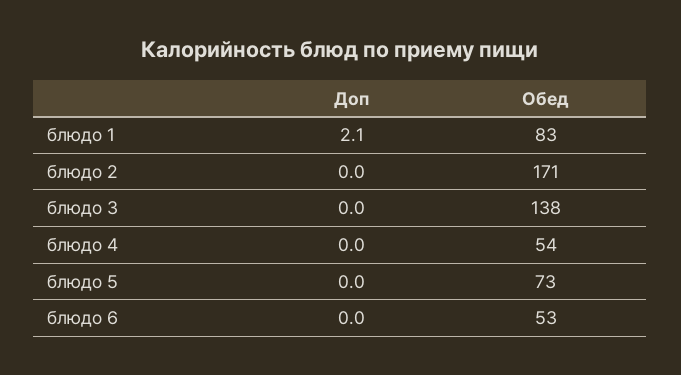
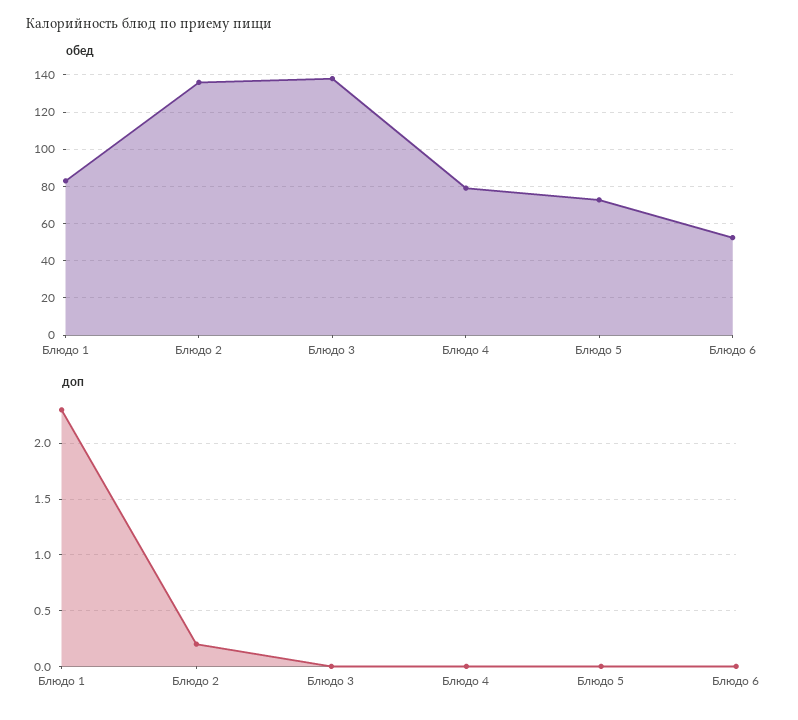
  {
    "Доп": {
-     "блюдо 1": 2.1,
+     "блюдо 1": 2.3,
-     "блюдо 2": 0,
+     "блюдо 2": 0.2,
      "блюдо 3": 0,
      "блюдо 4": 0,
      "блюдо 5": 0,
      "блюдо 6": 0
    },
    "Обед": {
      "блюдо 1": 83,
-     "блюдо 2": 171,
+     "блюдо 2": 135,
      "блюдо 3": 138,
-     "блюдо 4": 54,
+     "блюдо 4": 80,
      "блюдо 5": 73,
      "блюдо 6": 53
    }
  }

